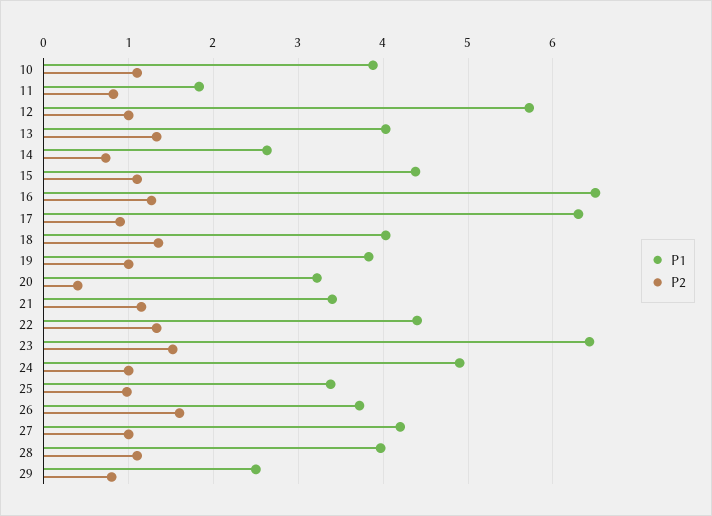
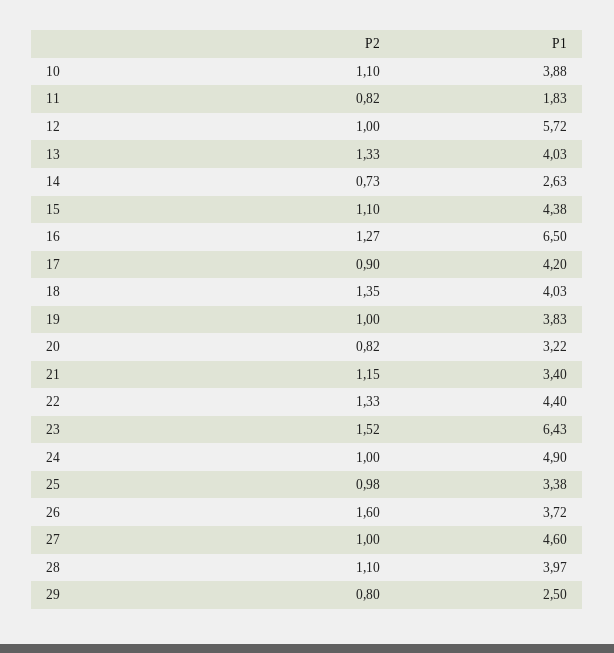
  {
    "P1": {
      "10": 3.88,
      "11": 1.83,
      "12": 5.72,
      "13": 4.03,
      "14": 2.63,
      "15": 4.38,
      "16": 6.5,
-     "17": 6.3,
+     "17": 4.2,
      "18": 4.03,
      "19": 3.83,
      "20": 3.22,
      "21": 3.4,
      "22": 4.4,
      "23": 6.43,
      "24": 4.9,
      "25": 3.38,
      "26": 3.72,
-     "27": 4.2,
+     "27": 4.6,
      "28": 3.97,
      "29": 2.5
    },
    "P2": {
      "10": 1.1,
      "11": 0.82,
      "12": 1,
      "13": 1.33,
      "14": 0.73,
      "15": 1.1,
      "16": 1.27,
      "17": 0.9,
      "18": 1.35,
      "19": 1,
-     "20": 0.4,
+     "20": 0.82,
      "21": 1.15,
      "22": 1.33,
      "23": 1.52,
      "24": 1,
      "25": 0.98,
      "26": 1.6,
      "27": 1,
      "28": 1.1,
      "29": 0.8
    }
  }

